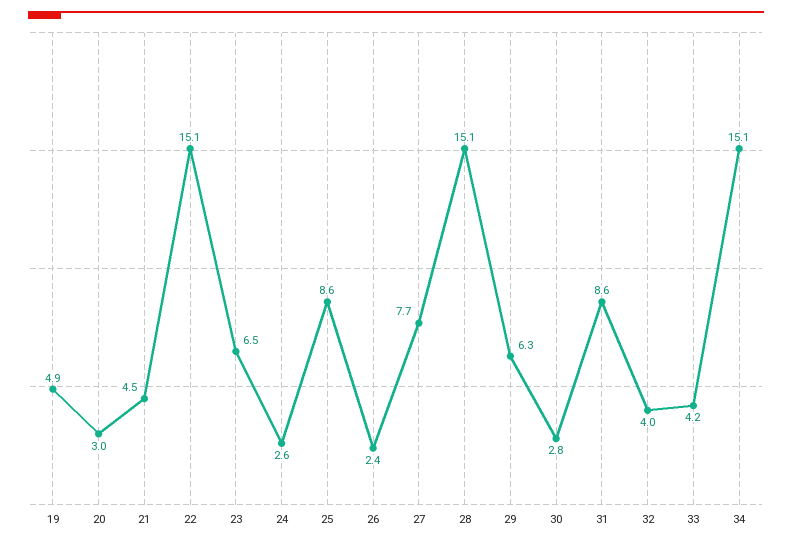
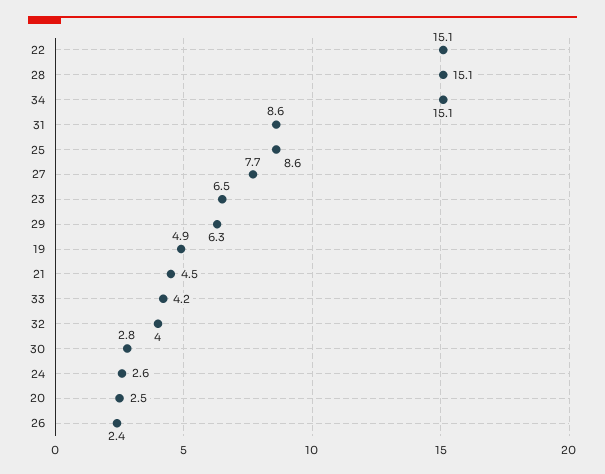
  {
    "19": 4.9,
-   "20": 3,
+   "20": 2.5,
    "21": 4.5,
    "22": 15.1,
    "23": 6.5,
    "24": 2.6,
    "25": 8.6,
    "26": 2.4,
    "27": 7.7,
    "28": 15.1,
    "29": 6.3,
    "30": 2.8,
    "31": 8.6,
    "32": 4,
    "33": 4.2,
    "34": 15.1
  }

